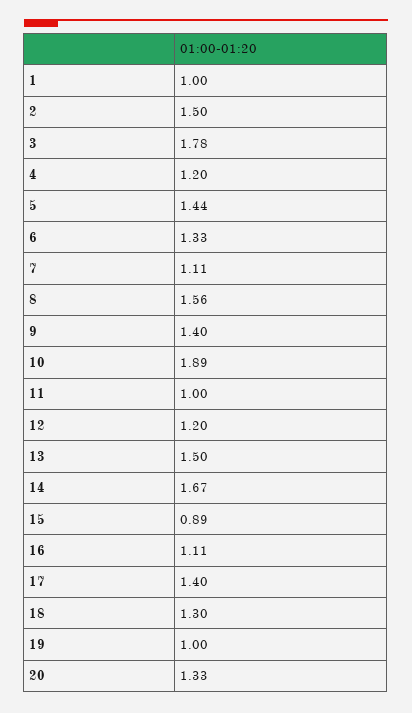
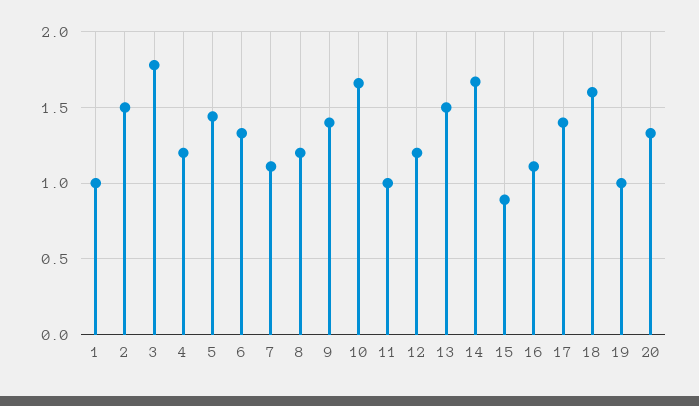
  {
    "1": 1,
    "2": 1.5,
    "3": 1.78,
    "4": 1.2,
    "5": 1.44,
    "6": 1.33,
    "7": 1.11,
-   "8": 1.56,
+   "8": 1.2,
    "9": 1.4,
-   "10": 1.89,
+   "10": 1.65,
    "11": 1,
    "12": 1.2,
    "13": 1.5,
    "14": 1.67,
    "15": 0.89,
    "16": 1.11,
    "17": 1.4,
-   "18": 1.3,
+   "18": 1.6,
    "19": 1,
    "20": 1.33
  }

